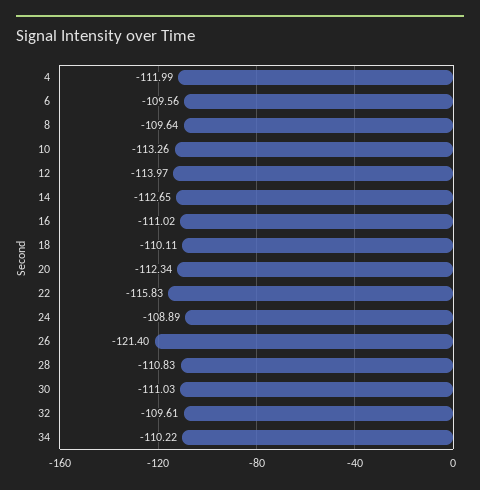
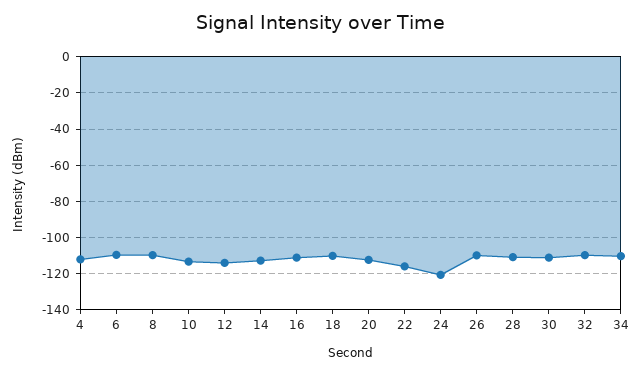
  {
    "4": -111.99,
    "6": -109.56,
    "8": -109.64,
    "10": -113.26,
    "12": -113.97,
    "14": -112.65,
    "16": -111.02,
    "18": -110.11,
    "20": -112.34,
    "22": -115.83,
-   "24": -108.89,
+   "24": -120,
-   "26": -121.4,
+   "26": -110,
    "28": -110.83,
    "30": -111.03,
    "32": -109.61,
    "34": -110.22
  }

